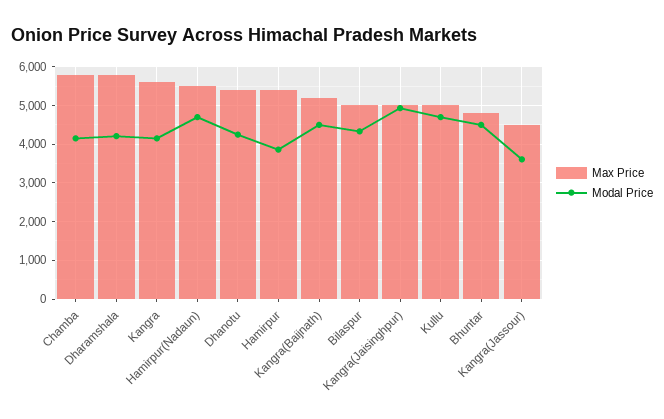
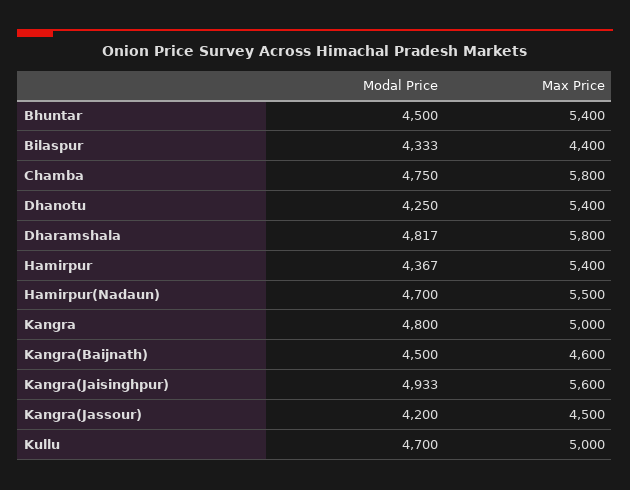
  {
    "Max Price": {
      "Chamba": 5800,
      "Dharamshala": 5800,
-     "Kangra": 5600,
+     "Kangra": 5000,
      "Hamirpur(Nadaun)": 5500,
      "Dhanotu": 5400,
      "Hamirpur": 5400,
-     "Kangra(Baijnath)": 5200,
+     "Kangra(Baijnath)": 4600,
-     "Bilaspur": 5000,
+     "Bilaspur": 4400,
-     "Kangra(Jaisinghpur)": 5000,
+     "Kangra(Jaisinghpur)": 5600,
      "Kullu": 5000,
-     "Bhuntar": 4800,
+     "Bhuntar": 5400,
      "Kangra(Jassour)": 4500
    },
    "Modal Price": {
-     "Chamba": 4200,
+     "Chamba": 4750,
-     "Dharamshala": 4200,
+     "Dharamshala": 4817,
-     "Kangra": 4200,
+     "Kangra": 4800,
      "Hamirpur(Nadaun)": 4700,
      "Dhanotu": 4250,
-     "Hamirpur": 3800,
+     "Hamirpur": 4367,
      "Kangra(Baijnath)": 4500,
      "Bilaspur": 4333,
      "Kangra(Jaisinghpur)": 4933,
      "Kullu": 4700,
      "Bhuntar": 4500,
-     "Kangra(Jassour)": 3600
+     "Kangra(Jassour)": 4200
    }
  }

